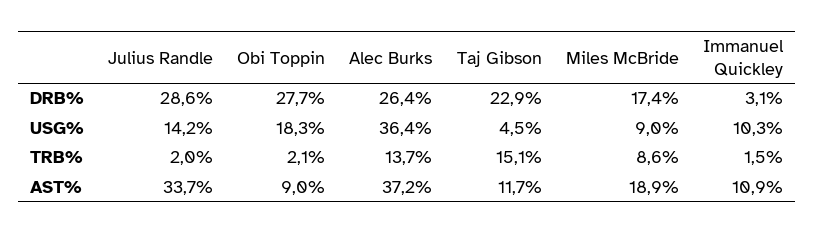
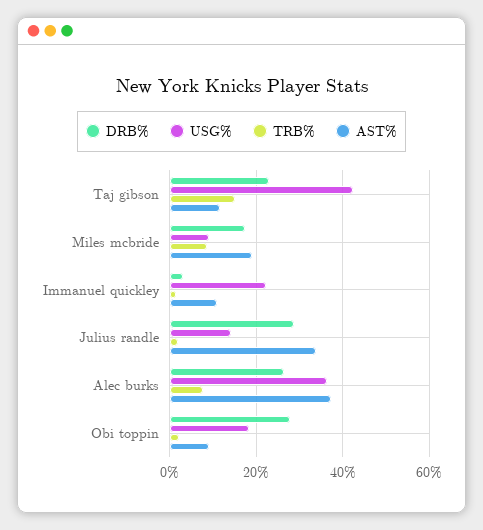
  {
    "DRB%": {
      "Julius Randle": 28.6,
      "Obi Toppin": 27.7,
      "Alec Burks": 26.4,
      "Taj Gibson": 22.9,
      "Miles McBride": 17.4,
      "Immanuel Quickley": 3.1
    },
    "USG%": {
      "Julius Randle": 14.2,
      "Obi Toppin": 18.3,
      "Alec Burks": 36.4,
-     "Taj Gibson": 4.5,
+     "Taj Gibson": 42,
      "Miles McBride": 9,
-     "Immanuel Quickley": 10.3
+     "Immanuel Quickley": 22
    },
    "TRB%": {
      "Julius Randle": 2,
      "Obi Toppin": 2.1,
-     "Alec Burks": 13.7,
+     "Alec Burks": 8,
      "Taj Gibson": 15.1,
      "Miles McBride": 8.6,
      "Immanuel Quickley": 1.5
    },
    "AST%": {
      "Julius Randle": 33.7,
      "Obi Toppin": 9,
      "Alec Burks": 37.2,
      "Taj Gibson": 11.7,
      "Miles McBride": 18.9,
      "Immanuel Quickley": 10.9
    }
  }

